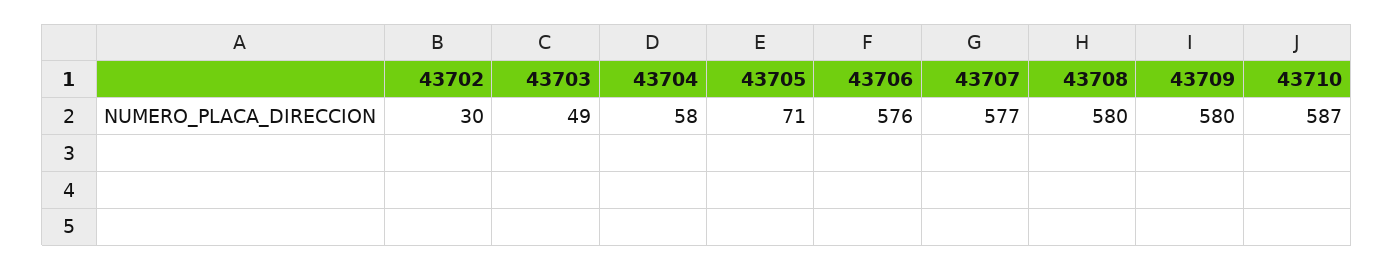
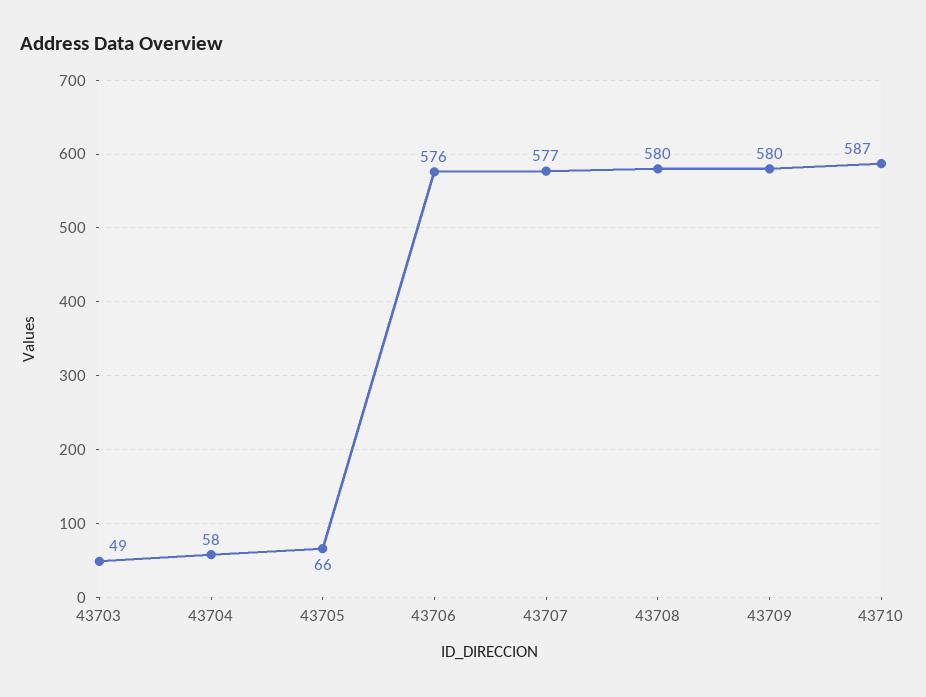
  {
-   "43702": 30,
    "43703": 49,
    "43704": 58,
-   "43705": 71,
+   "43705": 66,
    "43706": 576,
    "43707": 577,
    "43708": 580,
    "43709": 580,
    "43710": 587
  }

